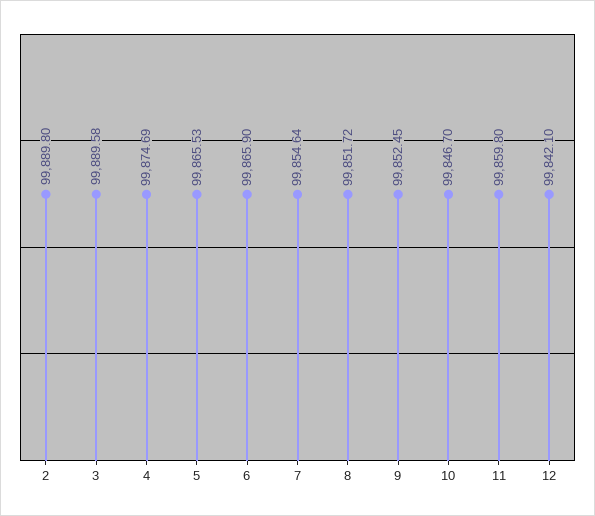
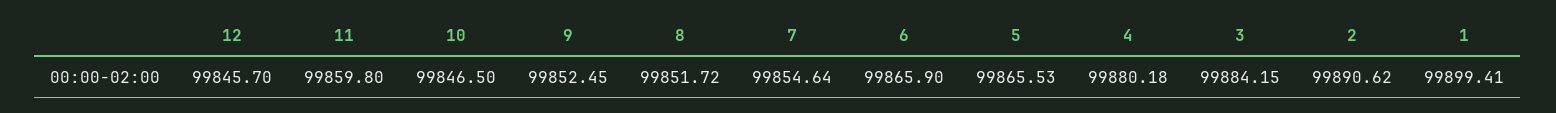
  {
-   "2": 99889.8,
+   "2": 99890.62,
-   "3": 99889.58,
+   "3": 99884.15,
-   "4": 99874.69,
+   "4": 99880.18,
    "5": 99865.53,
    "6": 99865.9,
    "7": 99854.64,
    "8": 99851.72,
    "9": 99852.45,
-   "10": 99846.7,
+   "10": 99846.5,
    "11": 99859.8,
-   "12": 99842.1
+   "12": 99845.7,
+   "1": 99899.41
  }

